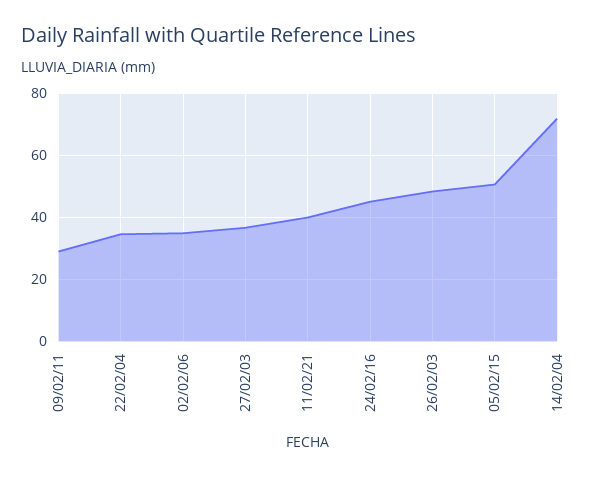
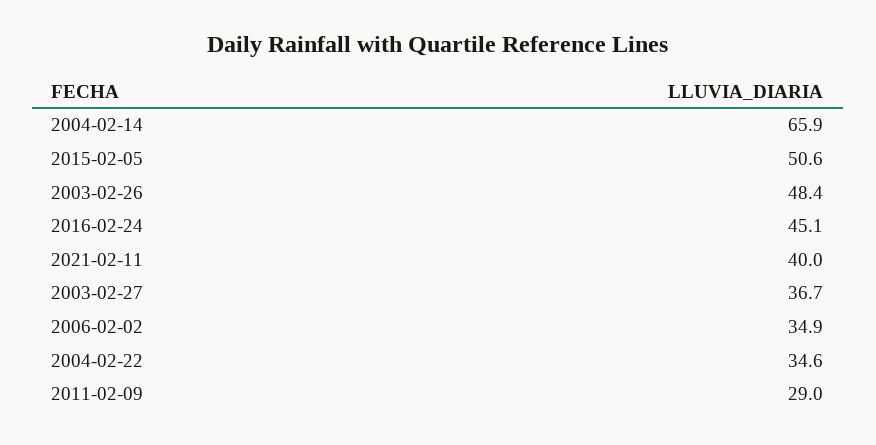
  {
    "09/02/11": 29,
    "22/02/04": 34.6,
    "02/02/06": 34.9,
    "27/02/03": 36.7,
    "11/02/21": 40,
    "24/02/16": 45.1,
    "26/02/03": 48.4,
    "05/02/15": 50.6,
-   "14/02/04": 72
+   "14/02/04": 65.9
  }

